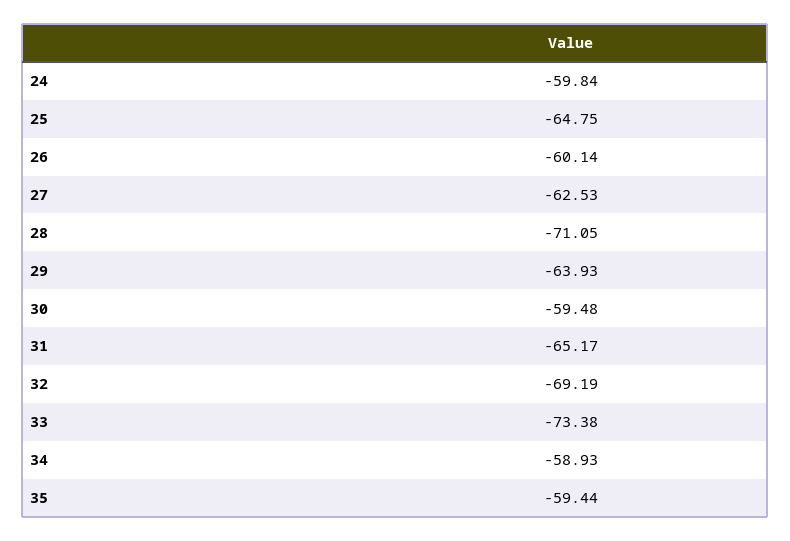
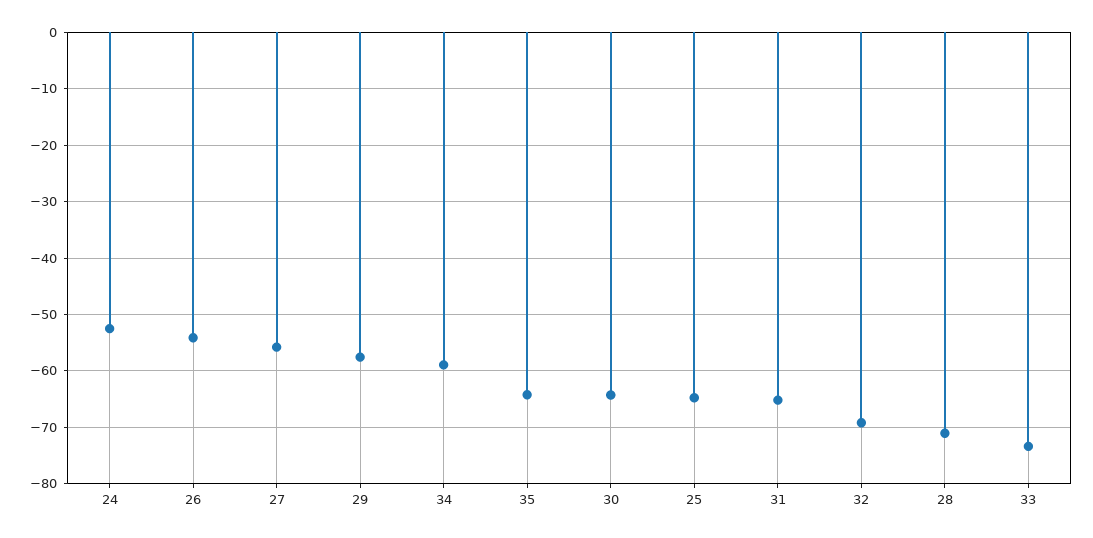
  {
-   "24": -59.84,
+   "24": -52,
    "25": -64.75,
-   "26": -60.14,
+   "26": -54,
-   "27": -62.53,
+   "27": -56,
    "28": -71.05,
-   "29": -63.93,
+   "29": -58,
-   "30": -59.48,
+   "30": -64,
    "31": -65.17,
    "32": -69.19,
    "33": -73.38,
    "34": -58.93,
-   "35": -59.44
+   "35": -64
  }

